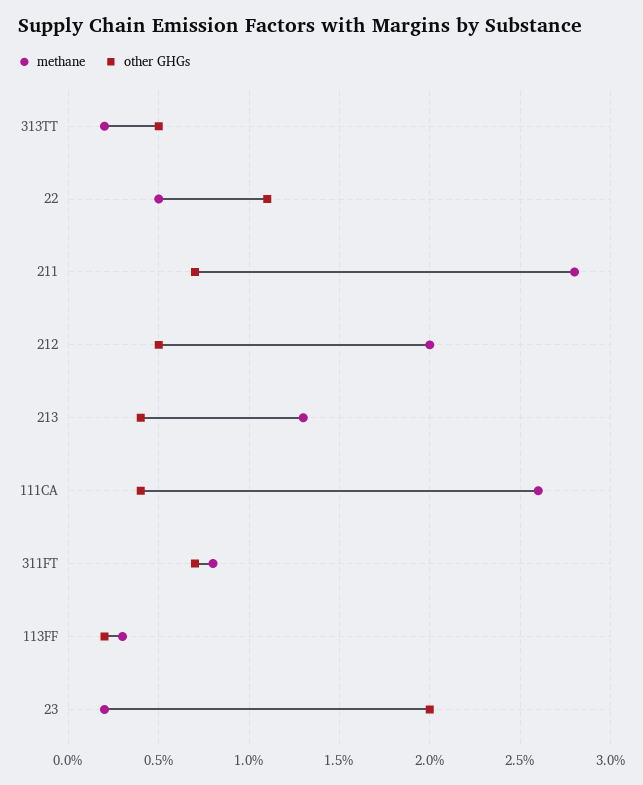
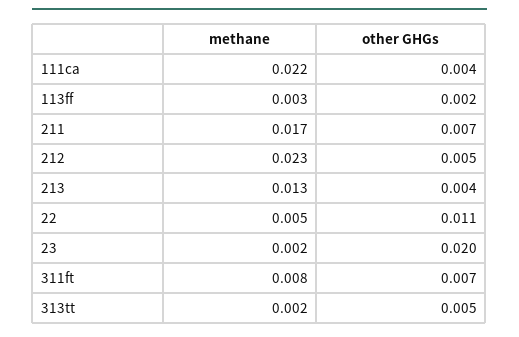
  {
    "methane": {
      "313TT": 0.002,
      "22": 0.005,
-     "211": 0.028,
+     "211": 0.017,
-     "212": 0.02,
+     "212": 0.023,
      "213": 0.013,
-     "111CA": 0.026,
+     "111CA": 0.022,
      "311FT": 0.008,
      "113FF": 0.003,
      "23": 0.002
    },
    "other GHGs": {
      "313TT": 0.005,
      "22": 0.011,
      "211": 0.007,
      "212": 0.005,
      "213": 0.004,
      "111CA": 0.004,
      "311FT": 0.007,
      "113FF": 0.002,
      "23": 0.02
    }
  }

